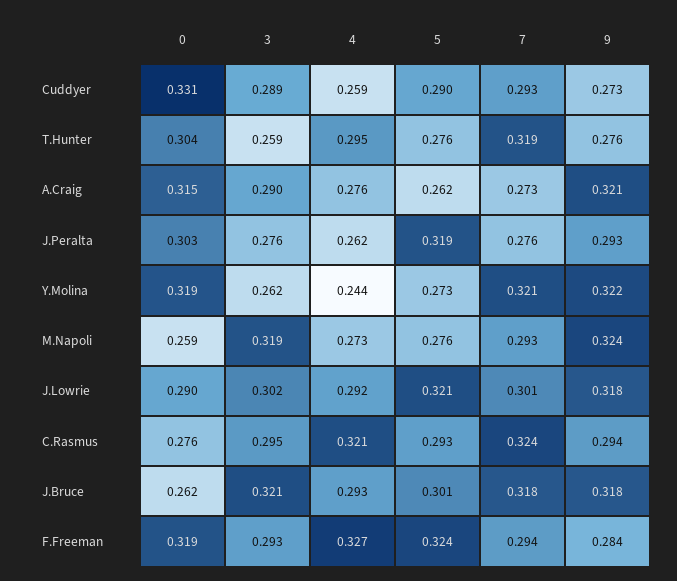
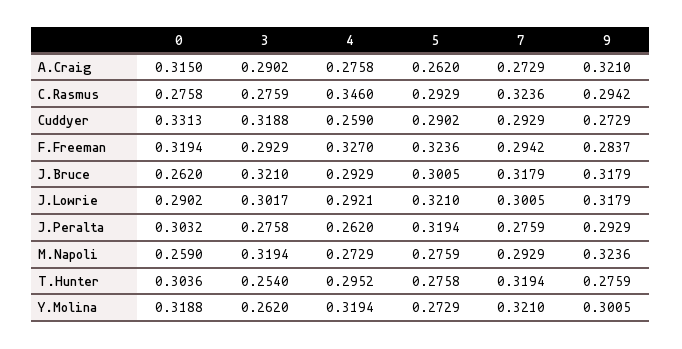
  {
    "0": {
      "Cuddyer": 0.3313,
      "T.Hunter": 0.3036,
      "A.Craig": 0.315,
      "J.Peralta": 0.3032,
      "Y.Molina": 0.3188,
      "M.Napoli": 0.259,
      "J.Lowrie": 0.2902,
      "C.Rasmus": 0.2758,
      "J.Bruce": 0.262,
      "F.Freeman": 0.3194
    },
    "3": {
-     "Cuddyer": 0.289,
+     "Cuddyer": 0.3188,
-     "T.Hunter": 0.259,
+     "T.Hunter": 0.254,
      "A.Craig": 0.2902,
      "J.Peralta": 0.2758,
      "Y.Molina": 0.262,
      "M.Napoli": 0.3194,
      "J.Lowrie": 0.3017,
-     "C.Rasmus": 0.295,
+     "C.Rasmus": 0.2759,
      "J.Bruce": 0.321,
      "F.Freeman": 0.2929
    },
    "4": {
      "Cuddyer": 0.259,
      "T.Hunter": 0.2952,
      "A.Craig": 0.2758,
      "J.Peralta": 0.262,
-     "Y.Molina": 0.244,
+     "Y.Molina": 0.3194,
      "M.Napoli": 0.2729,
      "J.Lowrie": 0.2921,
-     "C.Rasmus": 0.321,
+     "C.Rasmus": 0.346,
      "J.Bruce": 0.2929,
      "F.Freeman": 0.327
    },
    "5": {
      "Cuddyer": 0.2902,
      "T.Hunter": 0.2758,
      "A.Craig": 0.262,
      "J.Peralta": 0.3194,
      "Y.Molina": 0.2729,
      "M.Napoli": 0.2759,
      "J.Lowrie": 0.321,
      "C.Rasmus": 0.2929,
      "J.Bruce": 0.3005,
      "F.Freeman": 0.3236
    },
    "7": {
      "Cuddyer": 0.2929,
      "T.Hunter": 0.3194,
      "A.Craig": 0.2729,
      "J.Peralta": 0.2759,
      "Y.Molina": 0.321,
      "M.Napoli": 0.2929,
      "J.Lowrie": 0.3005,
      "C.Rasmus": 0.3236,
      "J.Bruce": 0.3179,
      "F.Freeman": 0.2942
    },
    "9": {
      "Cuddyer": 0.2729,
      "T.Hunter": 0.2759,
      "A.Craig": 0.321,
      "J.Peralta": 0.2929,
-     "Y.Molina": 0.322,
+     "Y.Molina": 0.3005,
      "M.Napoli": 0.3236,
      "J.Lowrie": 0.3179,
      "C.Rasmus": 0.2942,
      "J.Bruce": 0.3179,
      "F.Freeman": 0.2837
    }
  }

